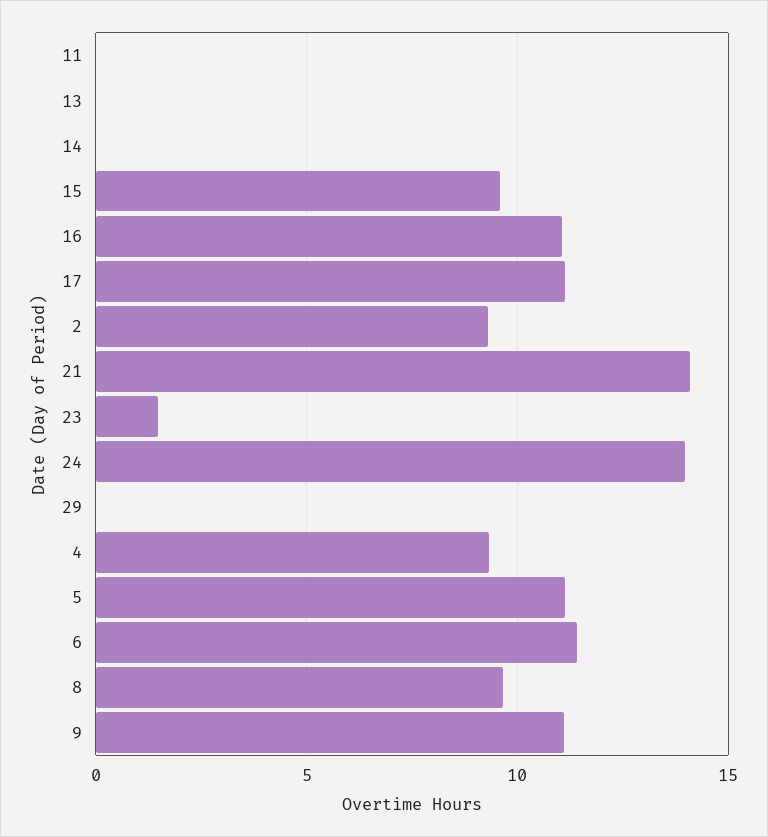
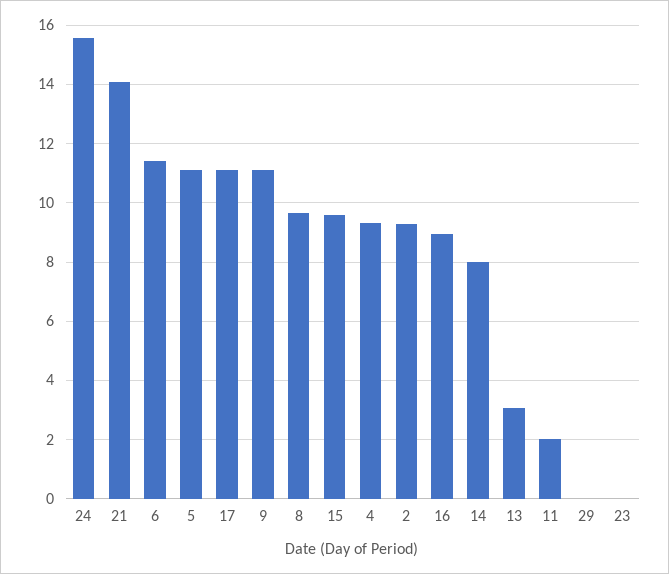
  {
-   "11": 0,
+   "11": 2,
-   "13": 0,
+   "13": 3,
-   "14": 0,
+   "14": 8,
    "15": 9.5,
-   "16": 11,
+   "16": 9,
    "17": 11,
    "2": 9.25,
    "21": 14,
-   "23": 1.5,
+   "23": 0,
-   "24": 14,
+   "24": 15.5,
    "29": 0,
    "4": 9.25,
    "5": 11,
    "6": 11.5,
    "8": 9.75,
    "9": 11
  }

